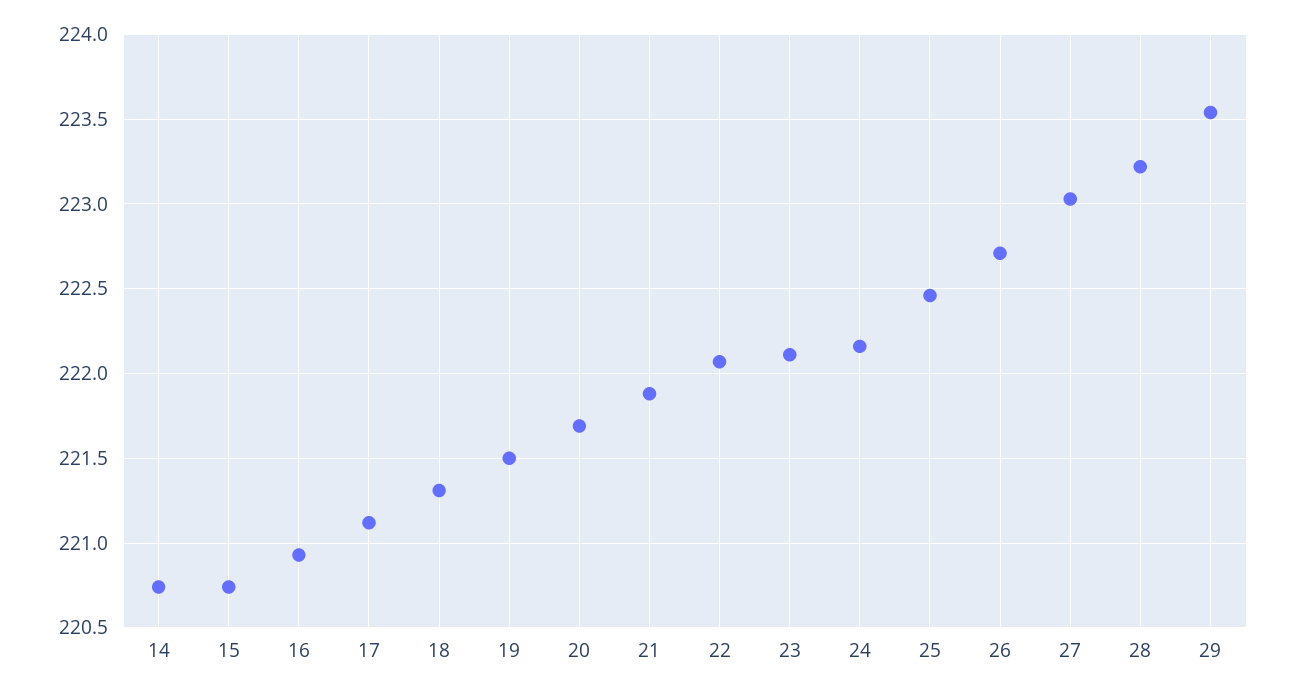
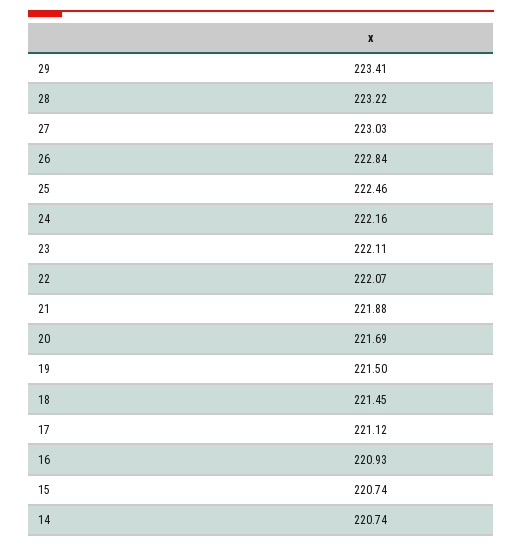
  {
    "14": 220.74,
    "15": 220.74,
    "16": 220.93,
    "17": 221.12,
-   "18": 221.3,
+   "18": 221.45,
    "19": 221.5,
    "20": 221.69,
    "21": 221.88,
    "22": 222.07,
    "23": 222.11,
    "24": 222.16,
    "25": 222.46,
-   "26": 222.7,
+   "26": 222.84,
    "27": 223.03,
    "28": 223.22,
-   "29": 223.55
+   "29": 223.41
  }

